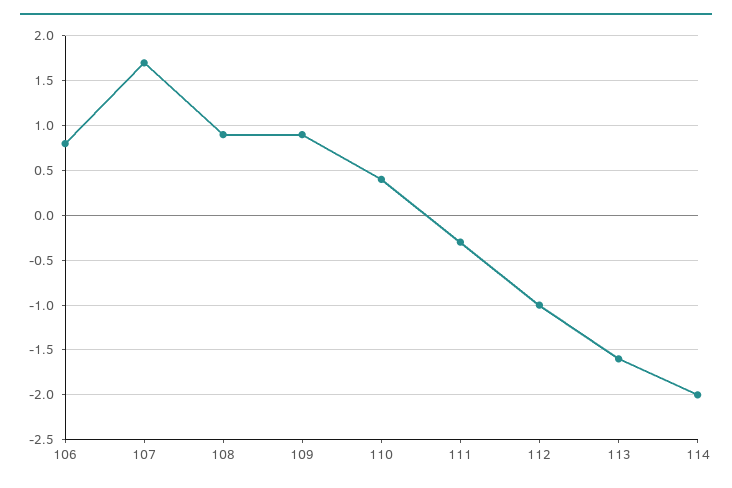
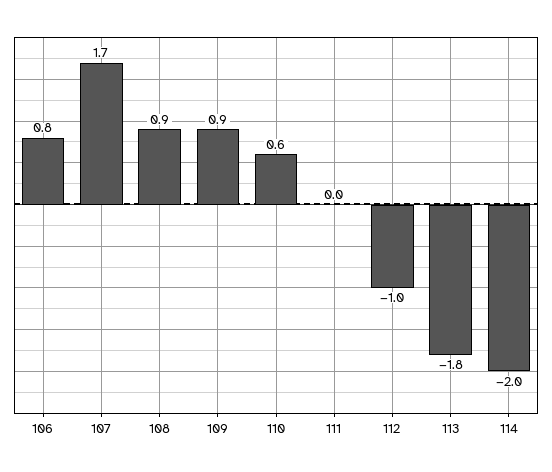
  {
    "106": 0.8,
    "107": 1.7,
    "108": 0.9,
    "109": 0.9,
-   "110": 0.4,
+   "110": 0.6,
-   "111": -0.3,
+   "111": 0,
    "112": -1,
-   "113": -1.6,
+   "113": -1.8,
    "114": -2
  }

